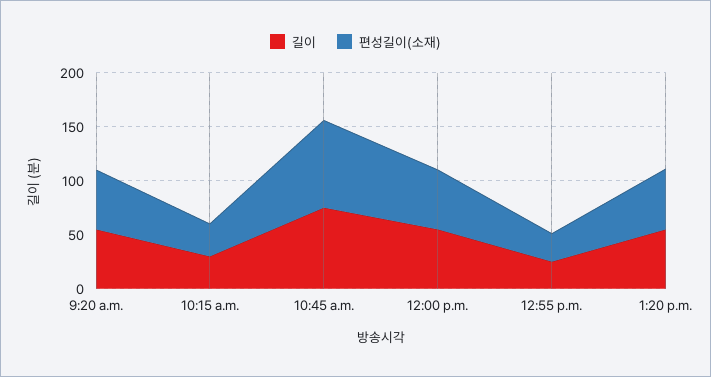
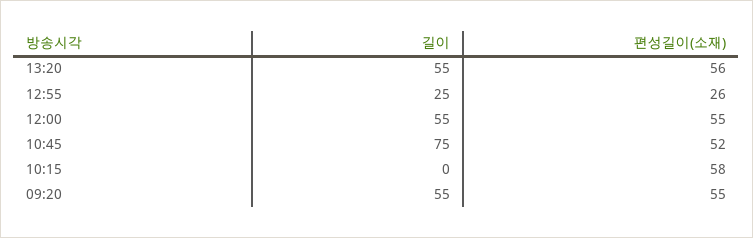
  {
    "길이": {
      "9:20 a.m.": 55,
-     "10:15 a.m.": 30,
+     "10:15 a.m.": 0,
      "10:45 a.m.": 75,
      "12:00 p.m.": 55,
      "12:55 p.m.": 25,
      "1:20 p.m.": 55
    },
    "편성길이(소재)": {
      "9:20 a.m.": 55,
-     "10:15 a.m.": 30,
+     "10:15 a.m.": 58,
-     "10:45 a.m.": 80,
+     "10:45 a.m.": 52,
      "12:00 p.m.": 55,
      "12:55 p.m.": 26,
      "1:20 p.m.": 56
    }
  }

